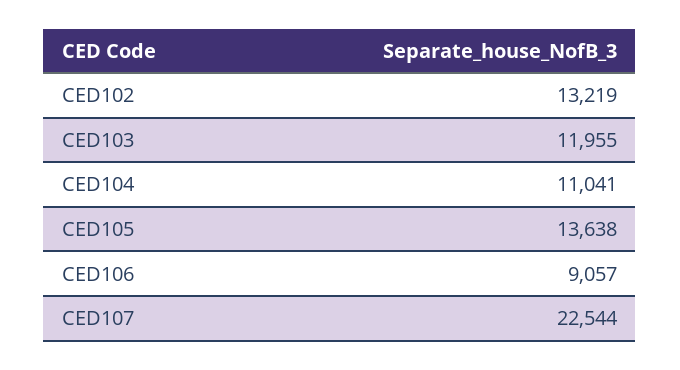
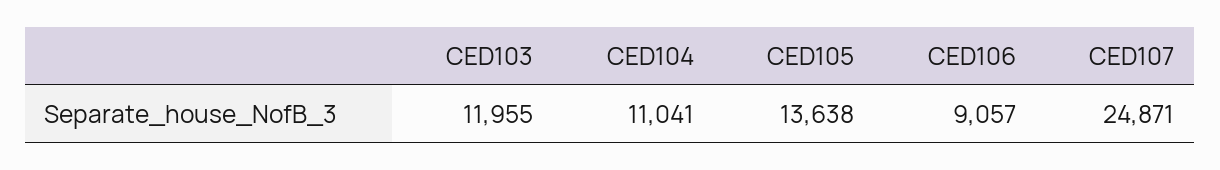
  {
-   "CED102": 13219,
    "CED103": 11955,
    "CED104": 11041,
    "CED105": 13638,
    "CED106": 9057,
-   "CED107": 22544
+   "CED107": 24871
  }

